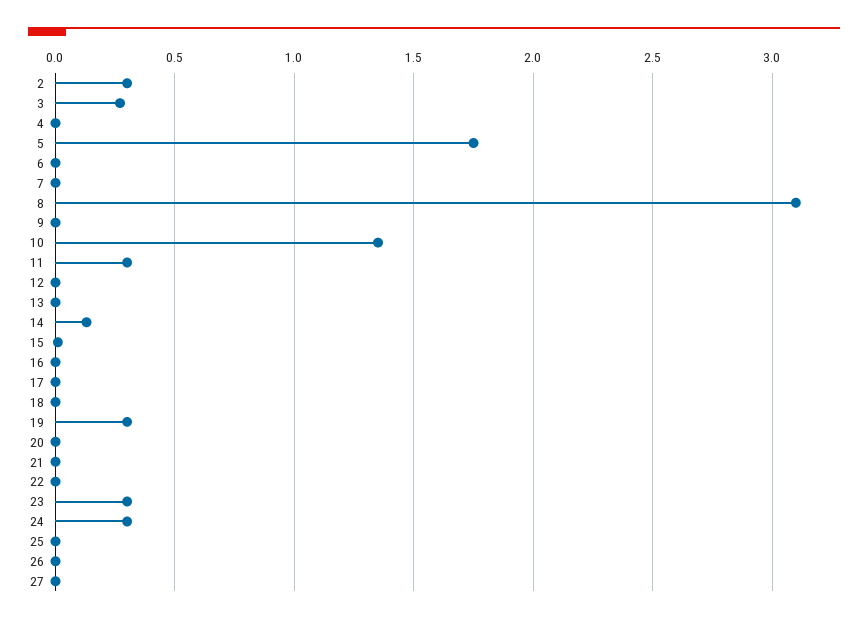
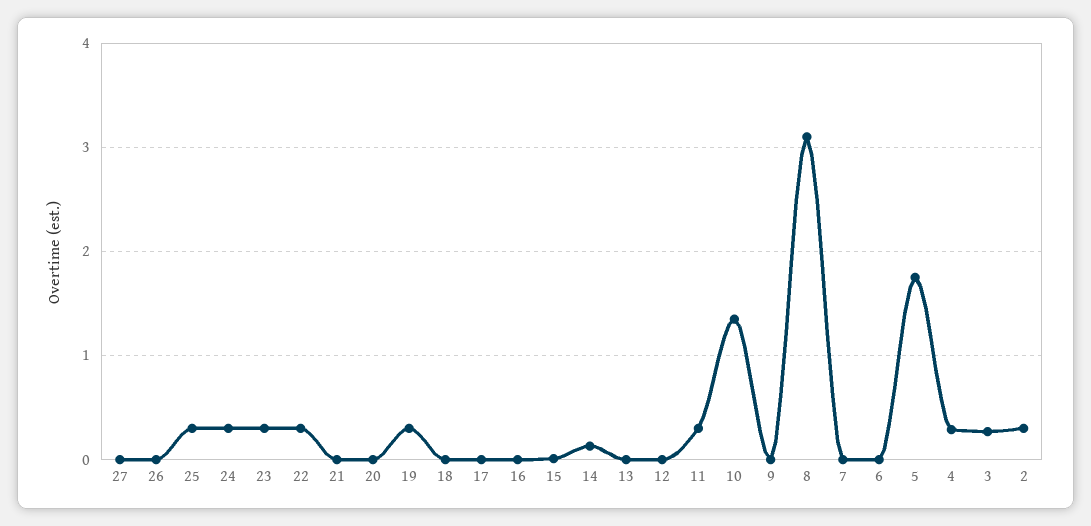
  {
    "2": 0.3,
    "3": 0.25,
-   "4": 0,
+   "4": 0.3,
    "5": 1.75,
    "6": 0,
    "7": 0,
    "8": 3.1,
    "9": 0,
    "10": 1.35,
    "11": 0.3,
    "12": 0,
    "13": 0,
    "14": 0.15,
    "15": 0,
    "16": 0,
    "17": 0,
    "18": 0,
    "19": 0.3,
    "20": 0,
    "21": 0,
-   "22": 0,
+   "22": 0.3,
    "23": 0.3,
    "24": 0.3,
-   "25": 0,
+   "25": 0.3,
    "26": 0,
    "27": 0
  }

